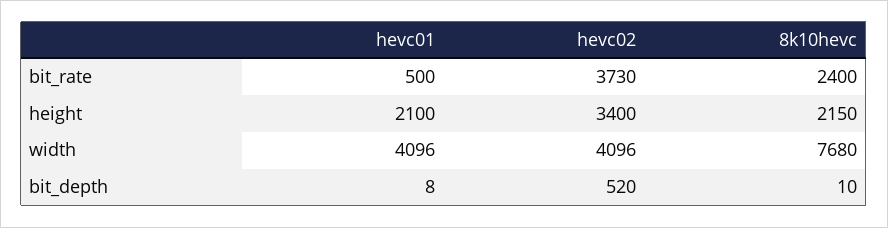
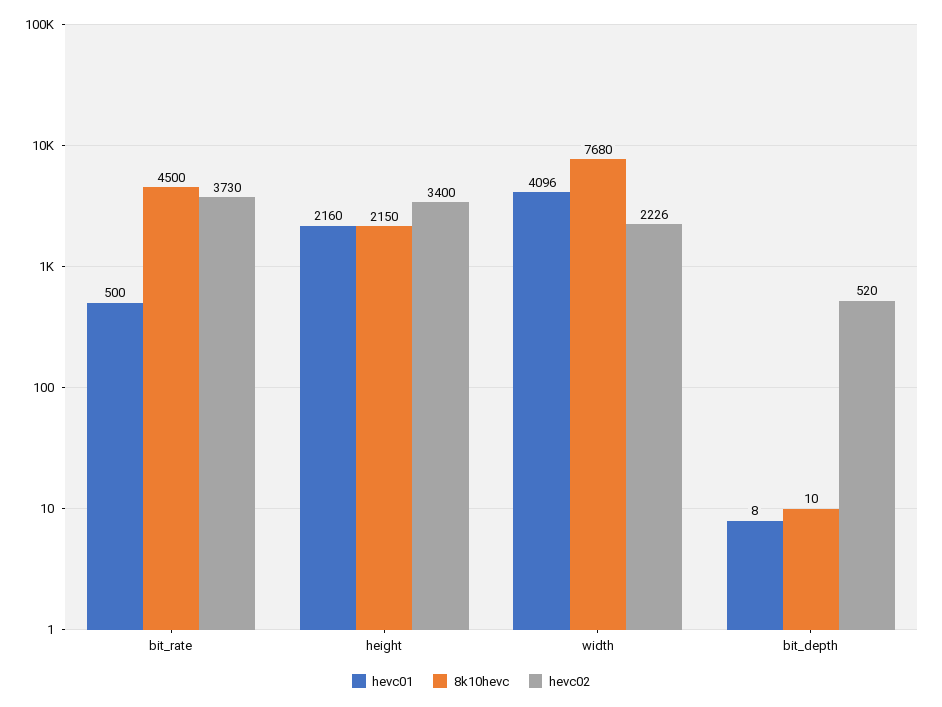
  {
    "hevc01": {
      "bit_rate": 500,
-     "height": 2100,
+     "height": 2160,
      "width": 4096,
      "bit_depth": 8
    },
    "hevc02": {
      "bit_rate": 3730,
      "height": 3400,
-     "width": 4096,
+     "width": 2226,
      "bit_depth": 520
    },
    "8k10hevc": {
-     "bit_rate": 2400,
+     "bit_rate": 4500,
      "height": 2150,
      "width": 7680,
      "bit_depth": 10
    }
  }

